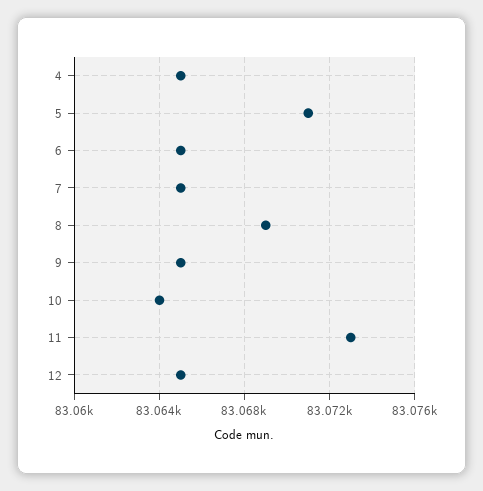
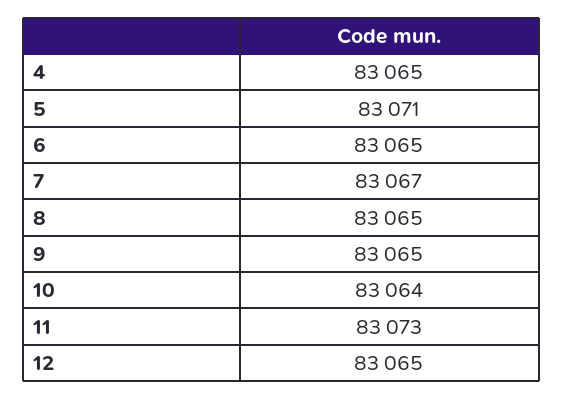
  {
    "4": 83065,
    "5": 83071,
    "6": 83065,
-   "7": 83065,
+   "7": 83067,
-   "8": 83069,
+   "8": 83065,
    "9": 83065,
    "10": 83064,
    "11": 83073,
    "12": 83065
  }

